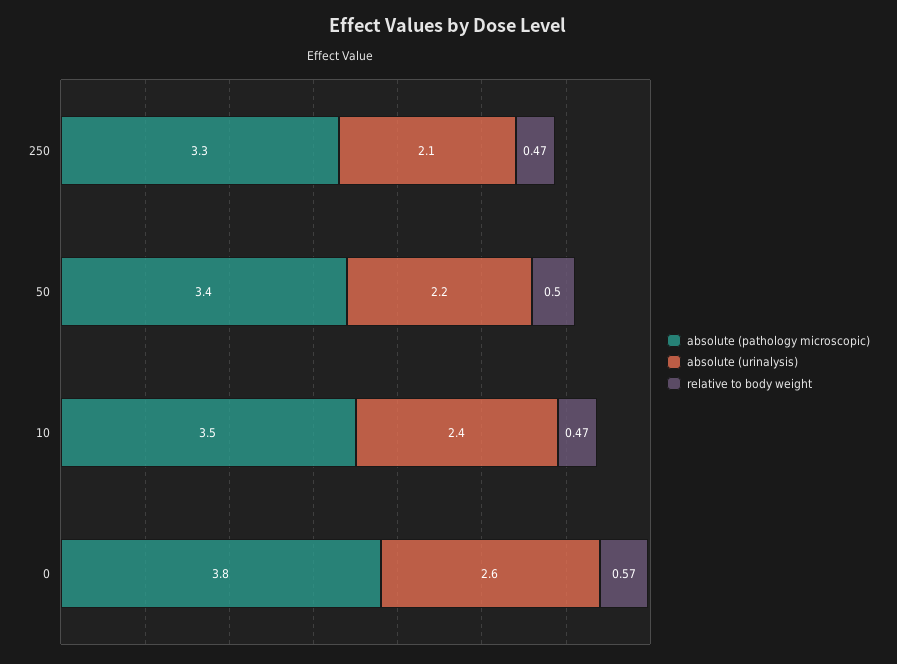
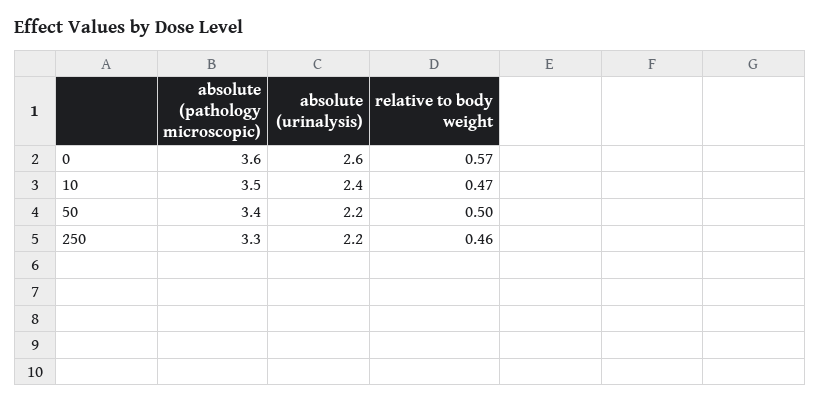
  {
    "absolute (pathology microscopic)": {
      "250": 3.3,
      "50": 3.4,
      "10": 3.5,
-     "0": 3.8
+     "0": 3.6
    },
    "absolute (urinalysis)": {
-     "250": 2.1,
+     "250": 2.2,
      "50": 2.2,
      "10": 2.4,
      "0": 2.6
    },
    "relative to body weight": {
-     "250": 0.47,
+     "250": 0.46,
      "50": 0.5,
      "10": 0.47,
      "0": 0.57
    }
  }

